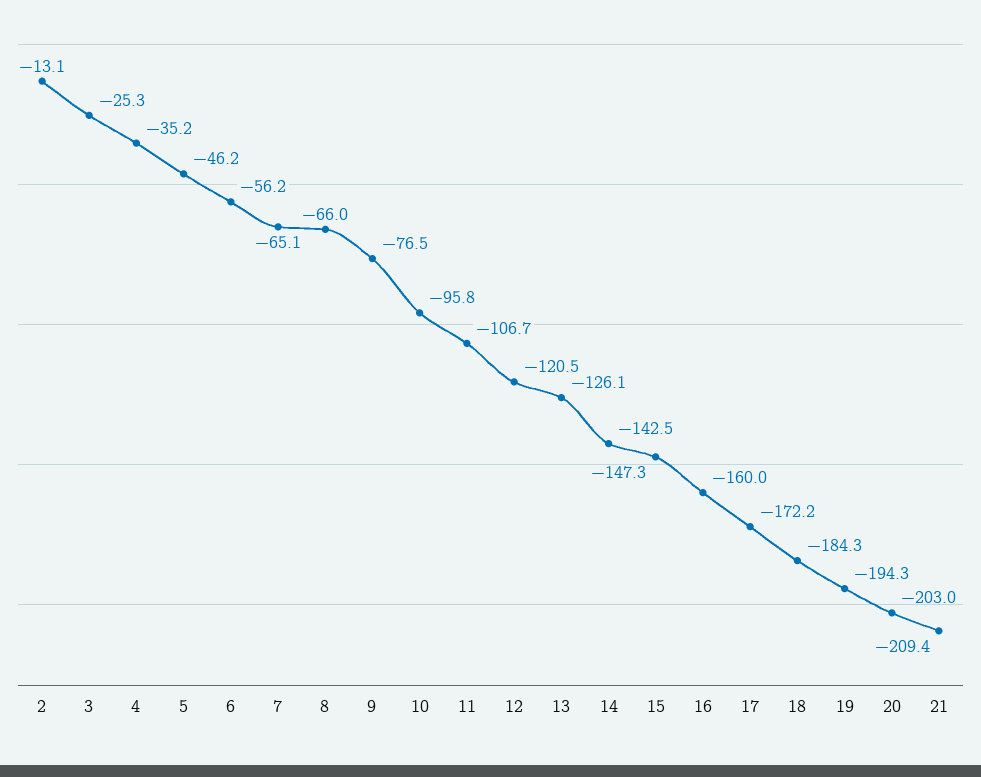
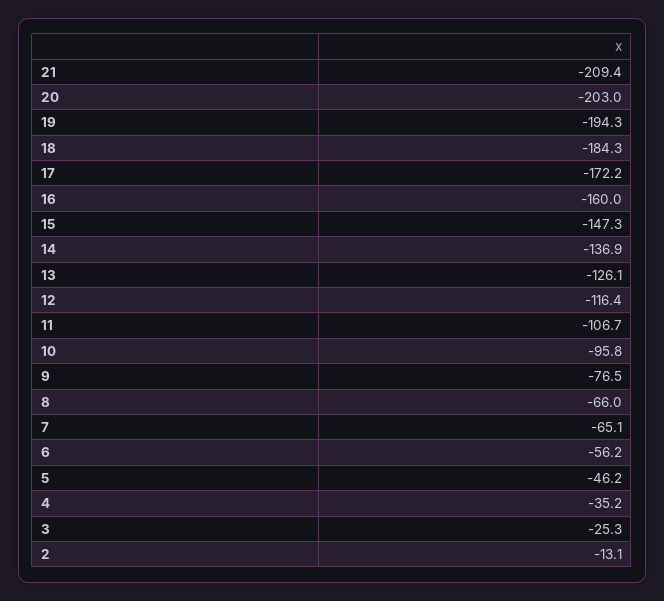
  {
    "2": -13.1,
    "3": -25.3,
    "4": -35.2,
    "5": -46.2,
    "6": -56.2,
    "7": -65.1,
    "8": -66,
    "9": -76.5,
    "10": -95.8,
    "11": -106.7,
-   "12": -120.5,
+   "12": -116.4,
    "13": -126.1,
-   "14": -142.5,
+   "14": -136.9,
    "15": -147.3,
    "16": -160,
    "17": -172.2,
    "18": -184.3,
    "19": -194.3,
    "20": -203,
    "21": -209.4
  }

